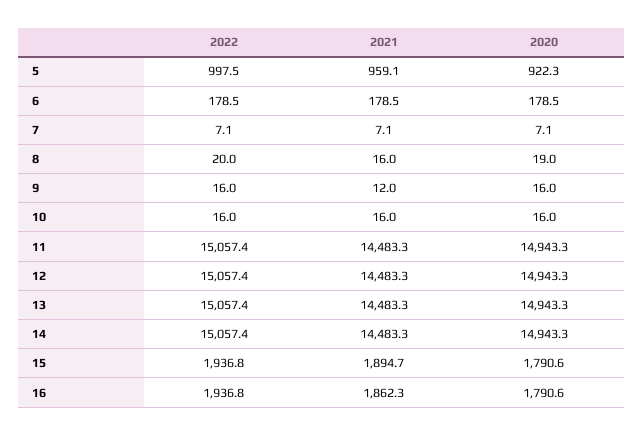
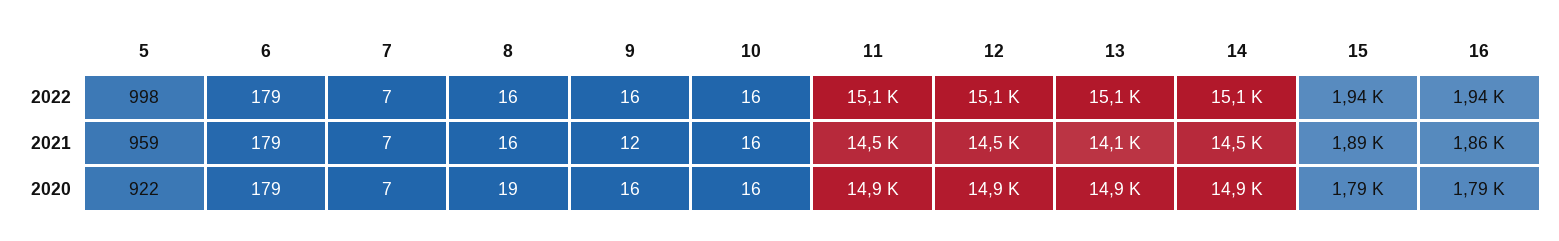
  {
    "2022": {
      "5": 997.5,
      "6": 178.5,
      "7": 7.1,
-     "8": 20,
+     "8": 16,
      "9": 16,
      "10": 16,
      "11": 15057.4,
      "12": 15057.4,
      "13": 15057.4,
      "14": 15057.4,
      "15": 1936.8,
      "16": 1936.8
    },
    "2021": {
      "5": 959.1,
      "6": 178.5,
      "7": 7.1,
      "8": 16,
      "9": 12,
      "10": 16,
      "11": 14483.3,
      "12": 14483.3,
-     "13": 14483.3,
+     "13": 14100,
      "14": 14483.3,
      "15": 1894.7,
      "16": 1862.3
    },
    "2020": {
      "5": 922.3,
      "6": 178.5,
      "7": 7.1,
      "8": 19,
      "9": 16,
      "10": 16,
      "11": 14943.3,
      "12": 14943.3,
      "13": 14943.3,
      "14": 14943.3,
      "15": 1790.6,
      "16": 1790.6
    }
  }

